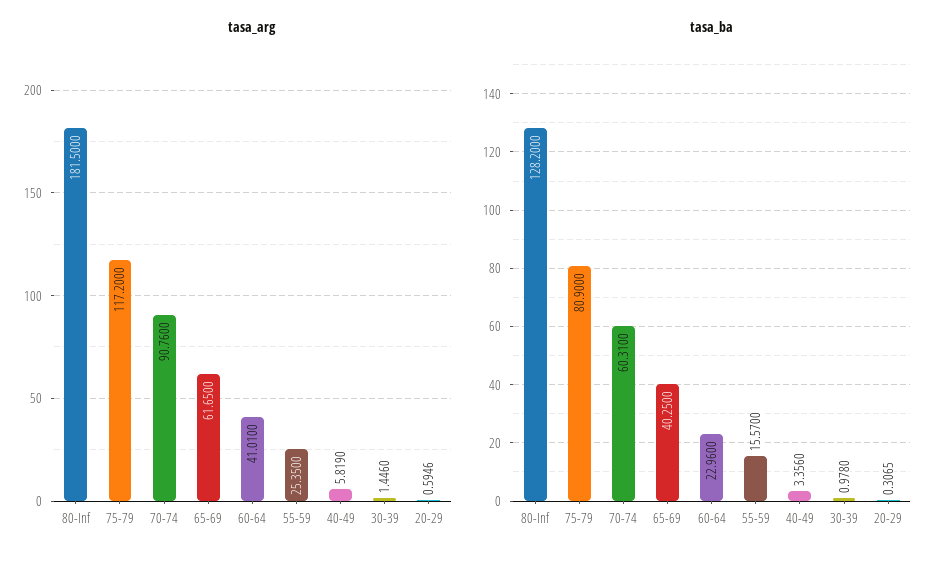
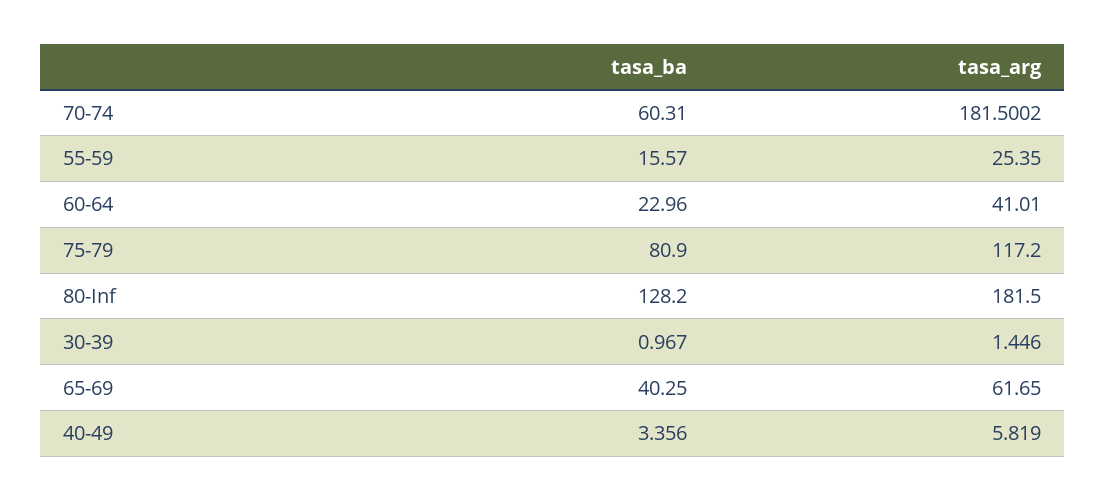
  {
    "tasa_arg": {
      "80-Inf": 181.5,
      "75-79": 117.2,
-     "70-74": 90.76,
+     "70-74": 181.5002,
      "65-69": 61.65,
      "60-64": 41.01,
      "55-59": 25.35,
      "40-49": 5.819,
-     "30-39": 1.446,
+     "30-39": 1.446
-     "20-29": 0.5946
    },
    "tasa_ba": {
      "80-Inf": 128.2,
      "75-79": 80.9,
      "70-74": 60.31,
      "65-69": 40.25,
      "60-64": 22.96,
      "55-59": 15.57,
      "40-49": 3.356,
-     "30-39": 0.978,
+     "30-39": 0.967
-     "20-29": 0.3065
    }
  }

